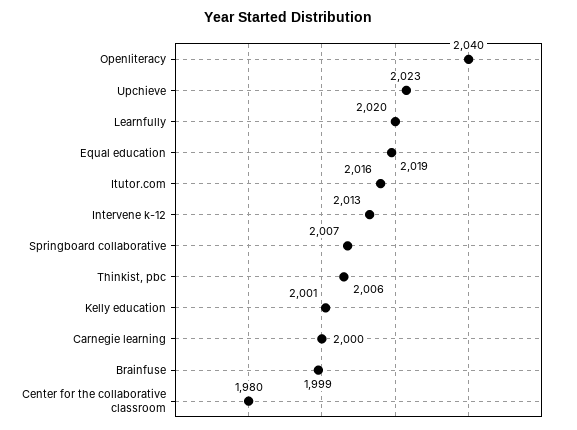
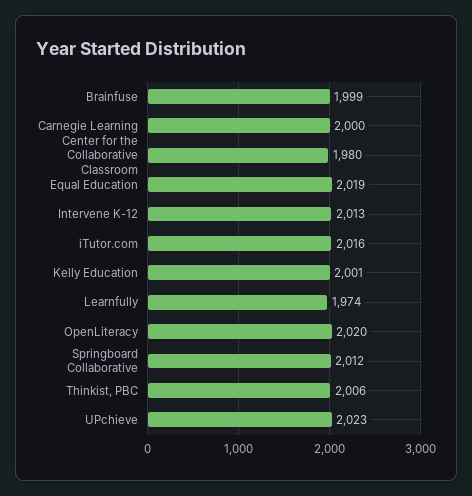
  {
-   "Openliteracy": 2040,
+   "Openliteracy": 2020,
    "Upchieve": 2023,
-   "Learnfully": 2020,
+   "Learnfully": 1974,
    "Equal education": 2019,
    "Itutor.com": 2016,
    "Intervene k-12": 2013,
-   "Springboard collaborative": 2007,
+   "Springboard collaborative": 2012,
    "Thinkist, pbc": 2006,
    "Kelly education": 2001,
    "Carnegie learning": 2000,
    "Brainfuse": 1999,
    "Center for the collaborative classroom": 1980
  }

